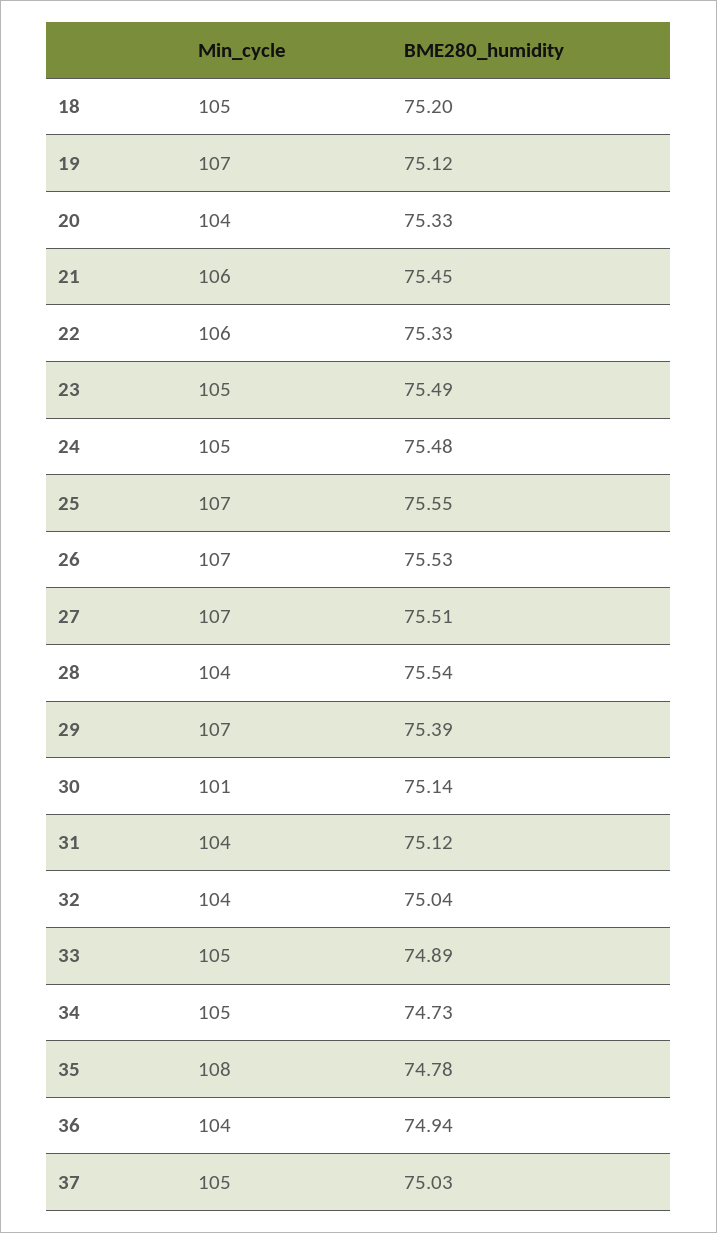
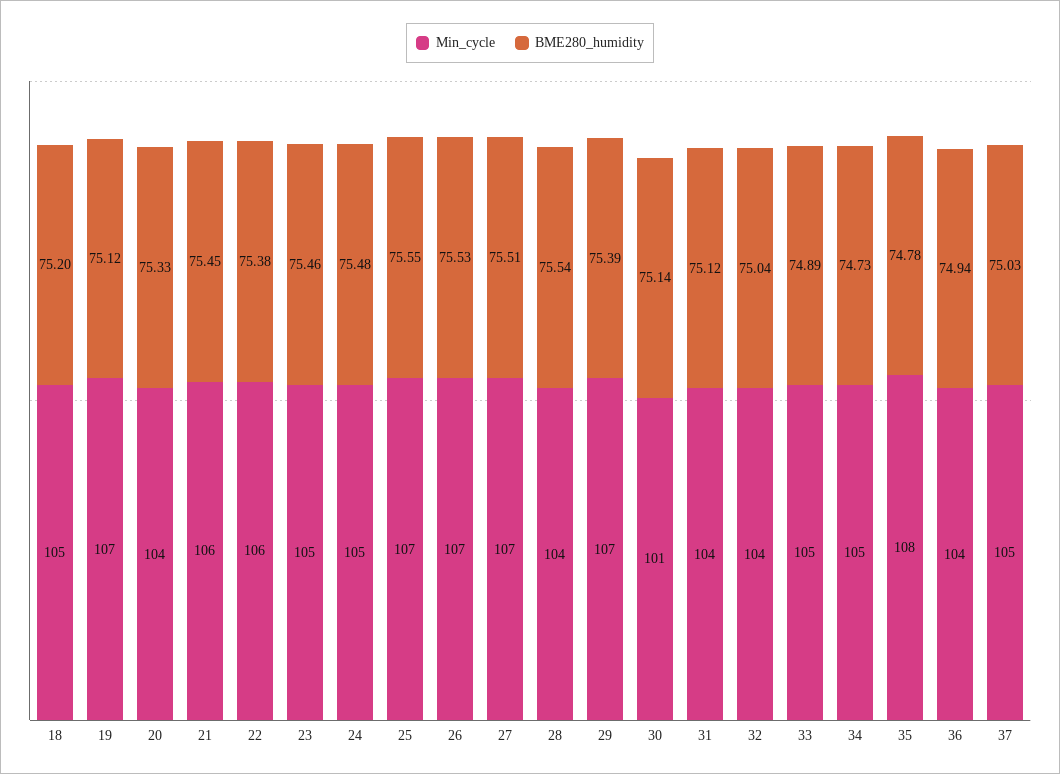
  {
    "Min_cycle": {
      "18": 105,
      "19": 107,
      "20": 104,
      "21": 106,
      "22": 106,
      "23": 105,
      "24": 105,
      "25": 107,
      "26": 107,
      "27": 107,
      "28": 104,
      "29": 107,
      "30": 101,
      "31": 104,
      "32": 104,
      "33": 105,
      "34": 105,
      "35": 108,
      "36": 104,
      "37": 105
    },
    "BME280_humidity": {
      "18": 75.2,
      "19": 75.12,
      "20": 75.33,
      "21": 75.45,
-     "22": 75.33,
+     "22": 75.38,
-     "23": 75.49,
+     "23": 75.46,
      "24": 75.48,
      "25": 75.55,
      "26": 75.53,
      "27": 75.51,
      "28": 75.54,
      "29": 75.39,
      "30": 75.14,
      "31": 75.12,
      "32": 75.04,
      "33": 74.89,
      "34": 74.73,
      "35": 74.78,
      "36": 74.94,
      "37": 75.03
    }
  }

